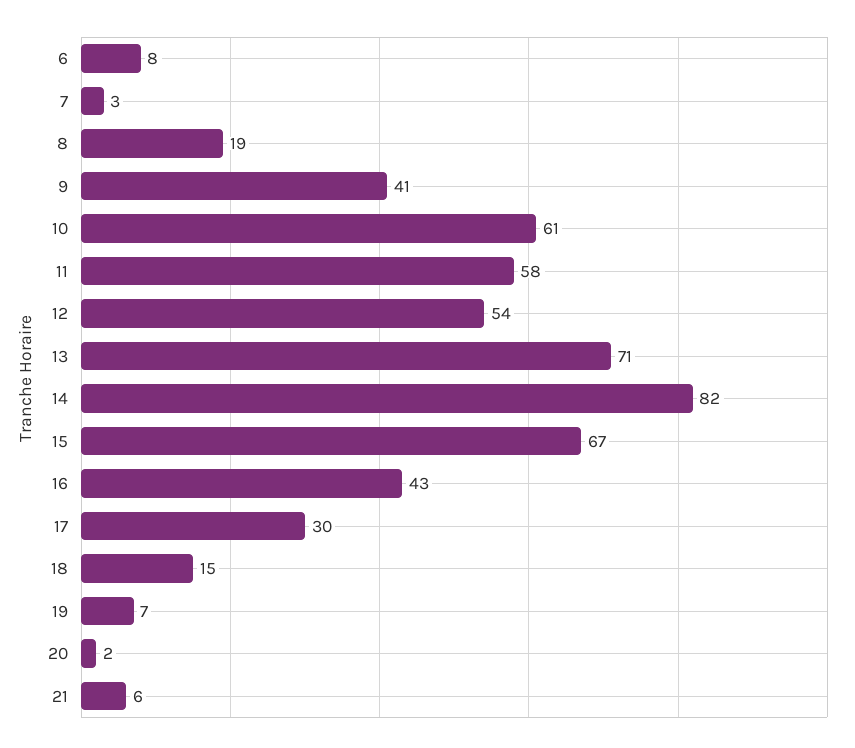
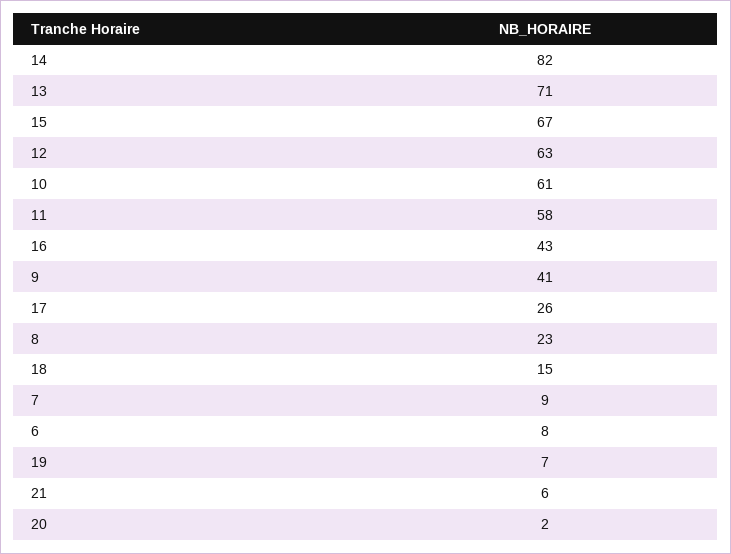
  {
    "6": 8,
-   "7": 3,
+   "7": 9,
-   "8": 19,
+   "8": 23,
    "9": 41,
    "10": 61,
    "11": 58,
-   "12": 54,
+   "12": 63,
    "13": 71,
    "14": 82,
    "15": 67,
    "16": 43,
-   "17": 30,
+   "17": 26,
    "18": 15,
    "19": 7,
    "20": 2,
    "21": 6
  }

